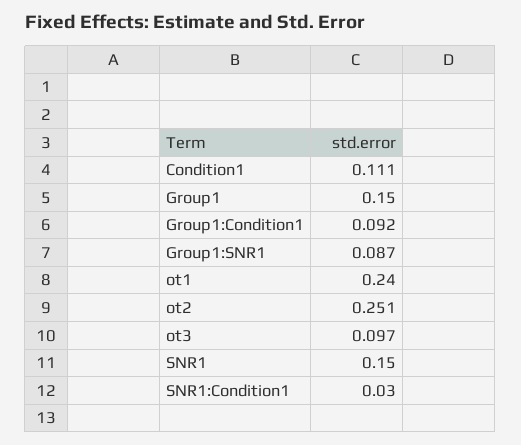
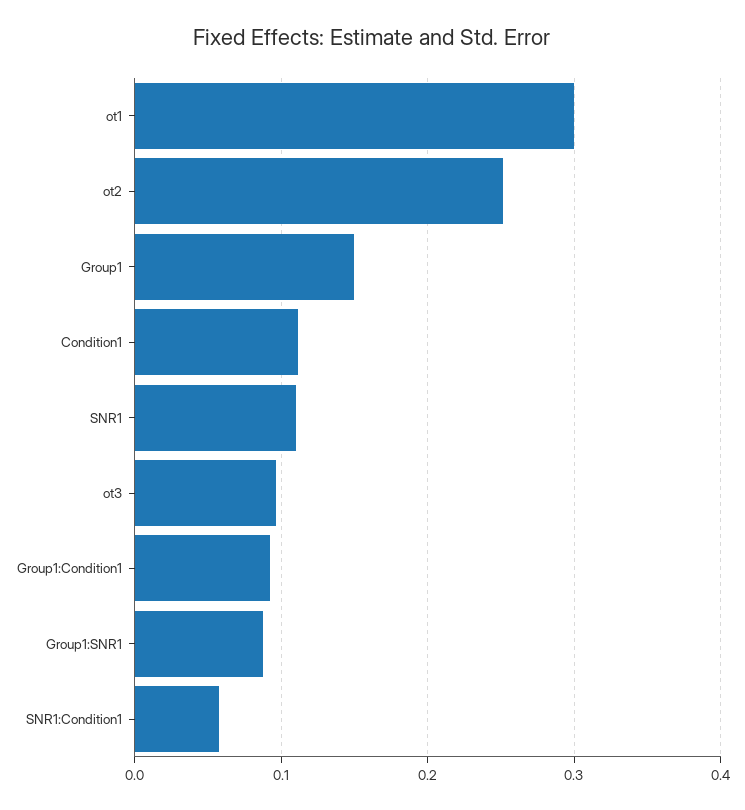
  {
    "Condition1": 0.111,
    "Group1": 0.15,
    "Group1:Condition1": 0.092,
    "Group1:SNR1": 0.087,
-   "ot1": 0.24,
+   "ot1": 0.3,
    "ot2": 0.251,
    "ot3": 0.097,
-   "SNR1": 0.15,
+   "SNR1": 0.11,
-   "SNR1:Condition1": 0.03
+   "SNR1:Condition1": 0.06
  }

